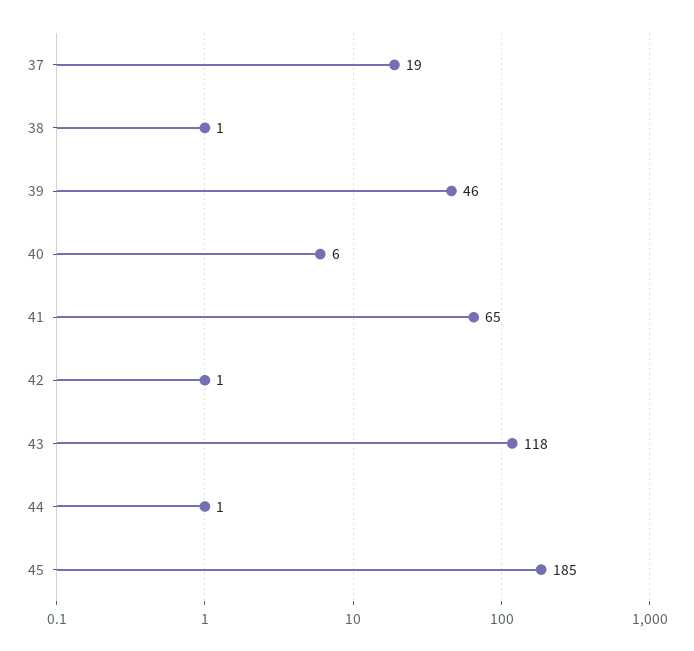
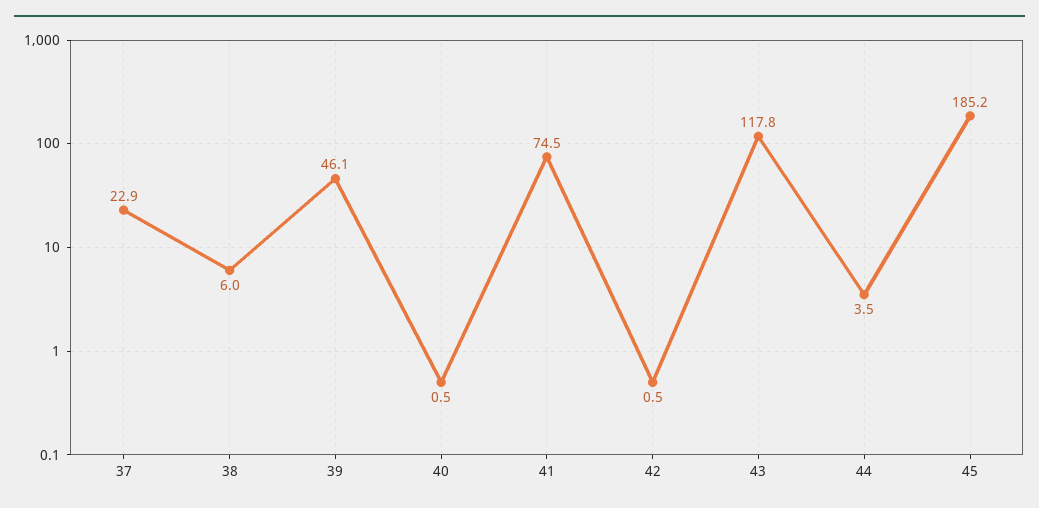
  {
-   "37": 19,
+   "37": 22.9,
-   "38": 1,
+   "38": 6,
    "39": 46.1,
-   "40": 6,
+   "40": 0.5,
-   "41": 65,
+   "41": 74.5,
    "42": 0.5,
    "43": 117.8,
-   "44": 1,
+   "44": 3.5,
    "45": 185.2
  }

